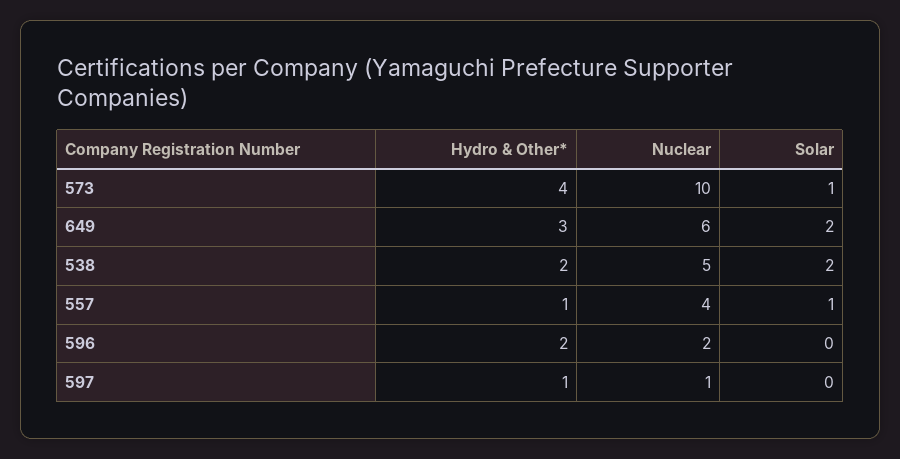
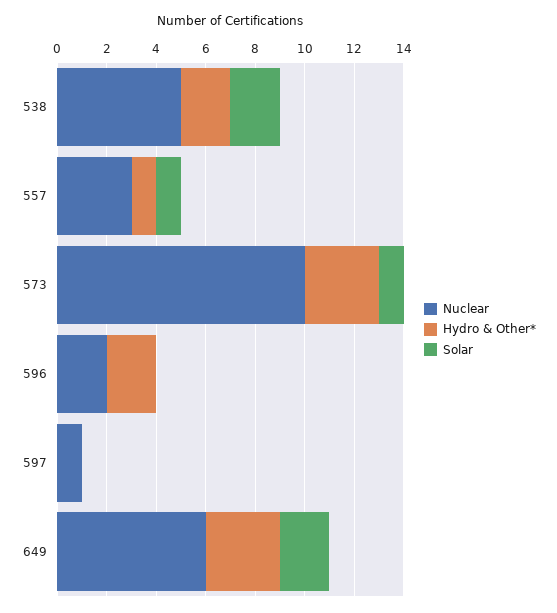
  {
    "Hydro & Other*": {
-     "573": 4,
+     "573": 3,
      "649": 3,
      "538": 2,
      "557": 1,
      "596": 2,
-     "597": 1
+     "597": 0
    },
    "Nuclear": {
      "573": 10,
      "649": 6,
      "538": 5,
-     "557": 4,
+     "557": 3,
      "596": 2,
      "597": 1
    },
    "Solar": {
      "573": 1,
      "649": 2,
      "538": 2,
      "557": 1,
      "596": 0,
      "597": 0
    }
  }

